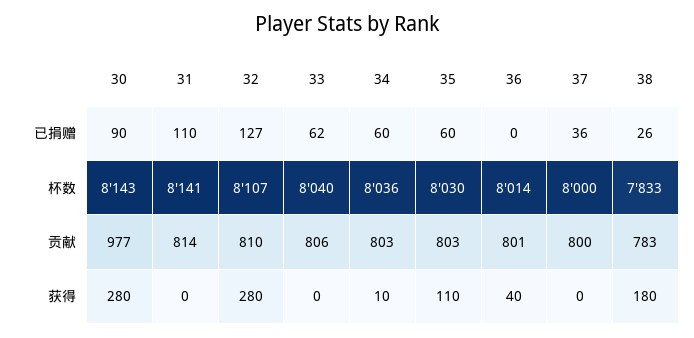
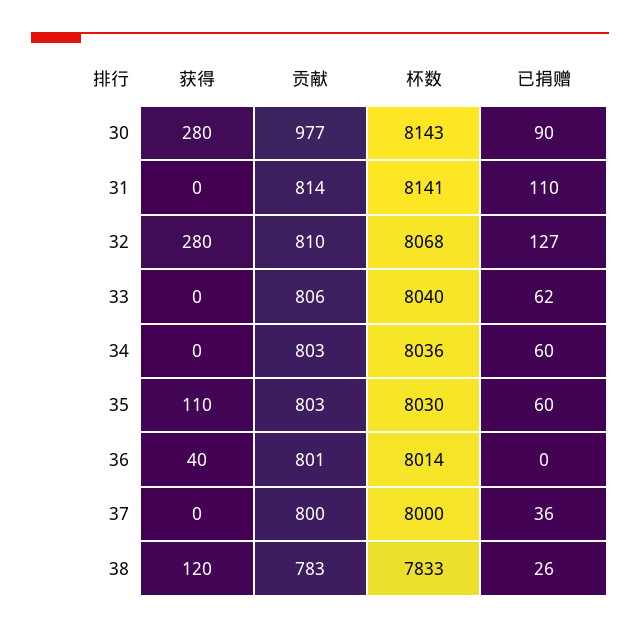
  {
    "30": {
      "已捐赠": 90,
      "杯数": 8143,
      "贡献": 977,
      "获得": 280
    },
    "31": {
      "已捐赠": 110,
      "杯数": 8141,
      "贡献": 814,
      "获得": 0
    },
    "32": {
      "已捐赠": 127,
-     "杯数": 8107,
+     "杯数": 8068,
      "贡献": 810,
      "获得": 280
    },
    "33": {
      "已捐赠": 62,
      "杯数": 8040,
      "贡献": 806,
      "获得": 0
    },
    "34": {
      "已捐赠": 60,
      "杯数": 8036,
      "贡献": 803,
-     "获得": 10
+     "获得": 0
    },
    "35": {
      "已捐赠": 60,
      "杯数": 8030,
      "贡献": 803,
      "获得": 110
    },
    "36": {
      "已捐赠": 0,
      "杯数": 8014,
      "贡献": 801,
      "获得": 40
    },
    "37": {
      "已捐赠": 36,
      "杯数": 8000,
      "贡献": 800,
      "获得": 0
    },
    "38": {
      "已捐赠": 26,
      "杯数": 7833,
      "贡献": 783,
-     "获得": 180
+     "获得": 120
    }
  }

